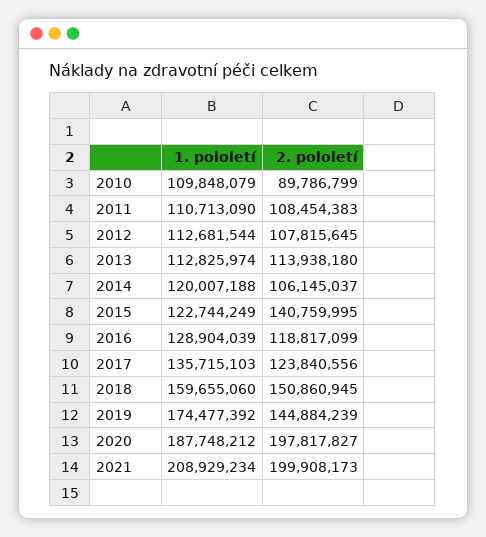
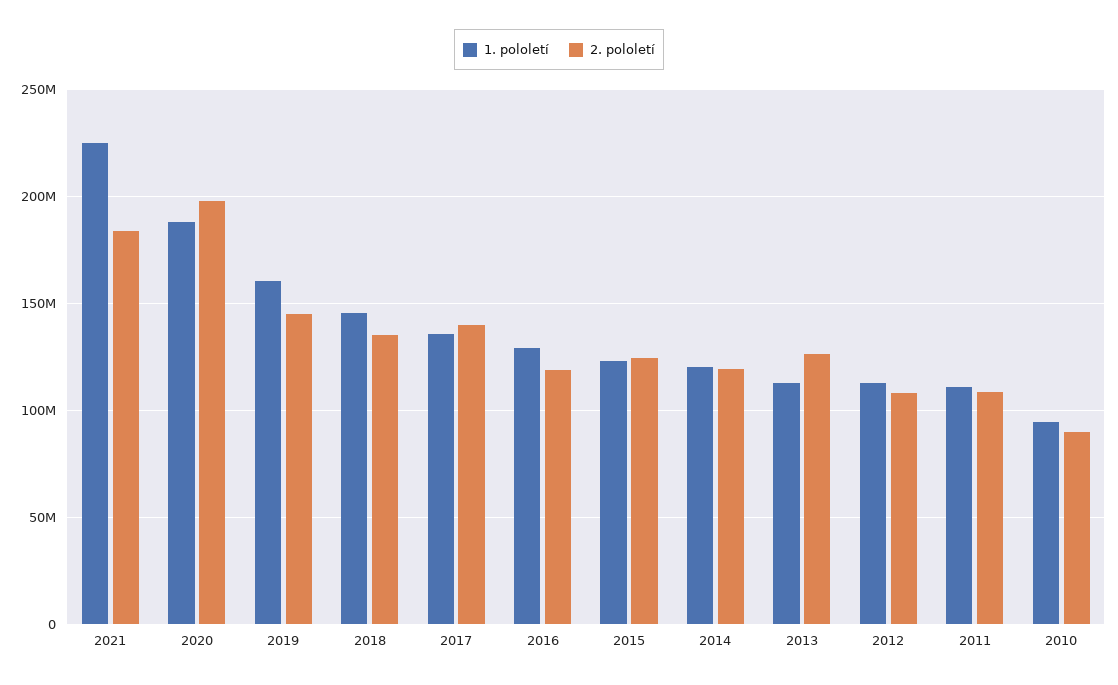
  {
    "1. pololetí": {
-     "2010": 109848079,
+     "2010": 95000000,
      "2011": 110713090,
      "2012": 112681544,
      "2013": 112825974,
      "2014": 120007188,
      "2015": 122744249,
      "2016": 128904039,
      "2017": 135715103,
-     "2018": 159655060,
+     "2018": 145000000,
-     "2019": 174477392,
+     "2019": 160000000,
      "2020": 187748212,
-     "2021": 208929234
+     "2021": 225000000
    },
    "2. pololetí": {
      "2010": 89786799,
      "2011": 108454383,
      "2012": 107815645,
-     "2013": 113938180,
+     "2013": 125000000,
-     "2014": 106145037,
+     "2014": 120000000,
-     "2015": 140759995,
+     "2015": 125000000,
      "2016": 118817099,
-     "2017": 123840556,
+     "2017": 140000000,
-     "2018": 150860945,
+     "2018": 135000000,
      "2019": 144884239,
      "2020": 197817827,
-     "2021": 199908173
+     "2021": 185000000
    }
  }

